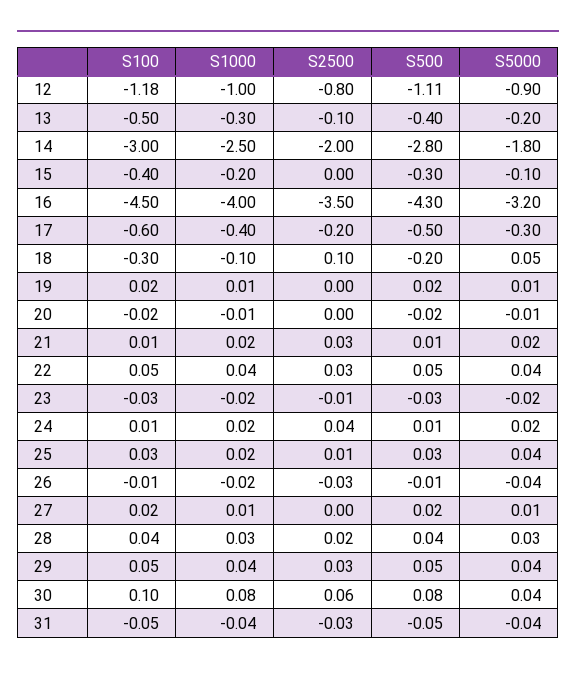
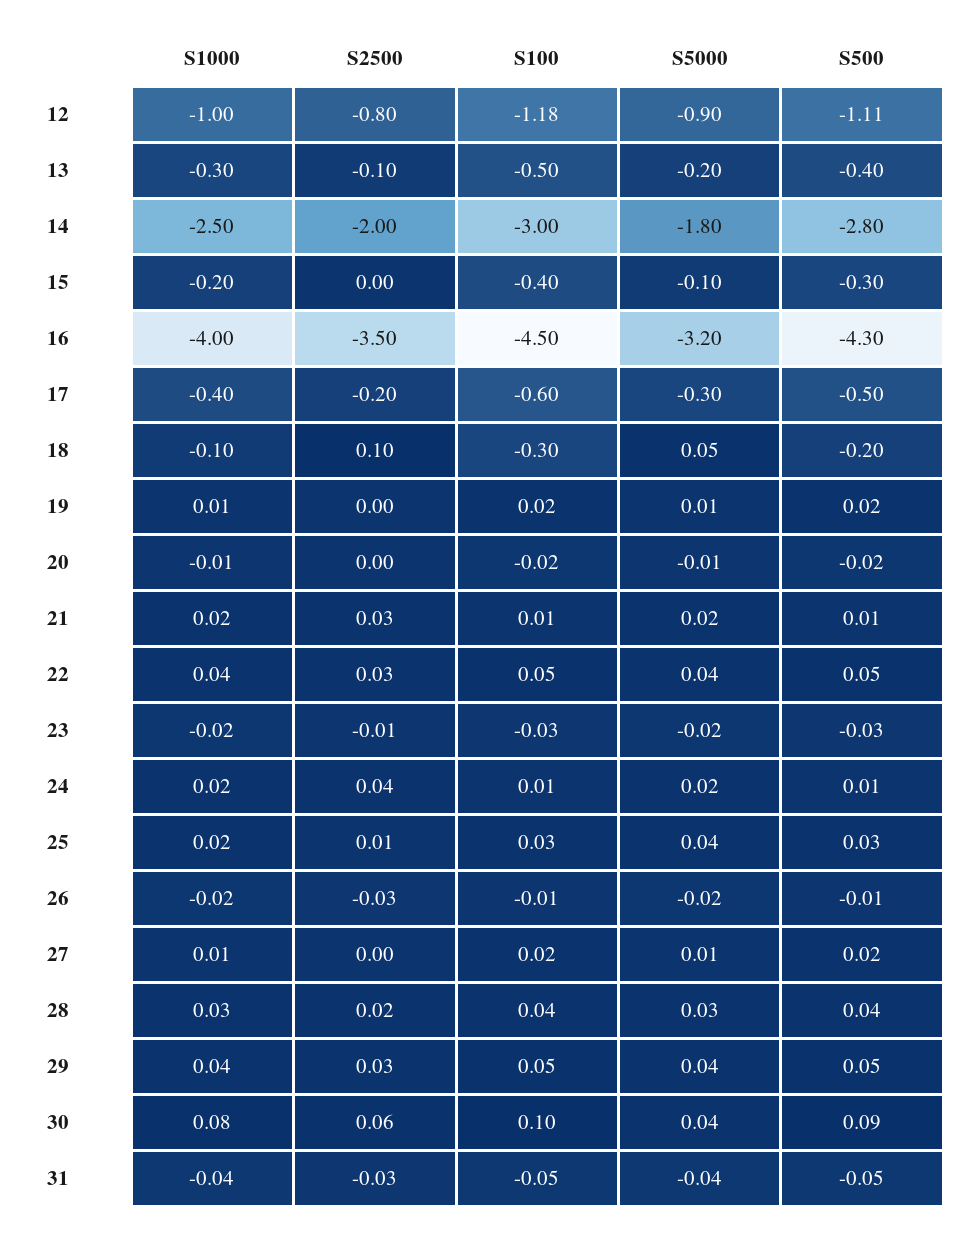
  {
    "S100": {
      "12": -1.18,
      "13": -0.5,
      "14": -3,
      "15": -0.4,
      "16": -4.5,
      "17": -0.6,
      "18": -0.3,
      "19": 0.02,
      "20": -0.02,
      "21": 0.01,
      "22": 0.05,
      "23": -0.03,
      "24": 0.01,
      "25": 0.03,
      "26": -0.01,
      "27": 0.02,
      "28": 0.04,
      "29": 0.05,
      "30": 0.1,
      "31": -0.05
    },
    "S1000": {
      "12": -1,
      "13": -0.3,
      "14": -2.5,
      "15": -0.2,
      "16": -4,
      "17": -0.4,
      "18": -0.1,
      "19": 0.01,
      "20": -0.01,
      "21": 0.02,
      "22": 0.04,
      "23": -0.02,
      "24": 0.02,
      "25": 0.02,
      "26": -0.02,
      "27": 0.01,
      "28": 0.03,
      "29": 0.04,
      "30": 0.08,
      "31": -0.04
    },
    "S2500": {
      "12": -0.8,
      "13": -0.1,
      "14": -2,
      "15": 0,
      "16": -3.5,
      "17": -0.2,
      "18": 0.1,
      "19": 0,
      "20": 0,
      "21": 0.03,
      "22": 0.03,
      "23": -0.01,
      "24": 0.04,
      "25": 0.01,
      "26": -0.03,
      "27": 0,
      "28": 0.02,
      "29": 0.03,
      "30": 0.06,
      "31": -0.03
    },
    "S500": {
      "12": -1.11,
      "13": -0.4,
      "14": -2.8,
      "15": -0.3,
      "16": -4.3,
      "17": -0.5,
      "18": -0.2,
      "19": 0.02,
      "20": -0.02,
      "21": 0.01,
      "22": 0.05,
      "23": -0.03,
      "24": 0.01,
      "25": 0.03,
      "26": -0.01,
      "27": 0.02,
      "28": 0.04,
      "29": 0.05,
-     "30": 0.08,
+     "30": 0.09,
      "31": -0.05
    },
    "S5000": {
      "12": -0.9,
      "13": -0.2,
      "14": -1.8,
      "15": -0.1,
      "16": -3.2,
      "17": -0.3,
      "18": 0.05,
      "19": 0.01,
      "20": -0.01,
      "21": 0.02,
      "22": 0.04,
      "23": -0.02,
      "24": 0.02,
      "25": 0.04,
-     "26": -0.04,
+     "26": -0.02,
      "27": 0.01,
      "28": 0.03,
      "29": 0.04,
      "30": 0.04,
      "31": -0.04
    }
  }

